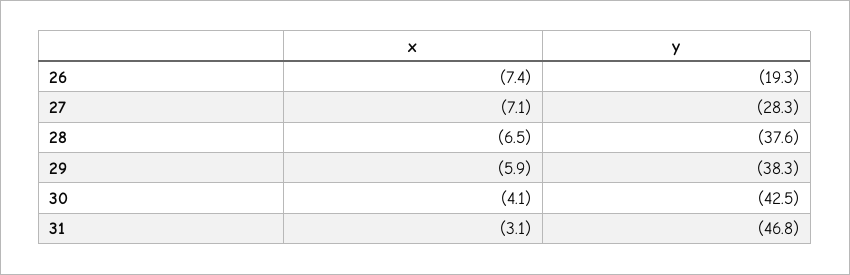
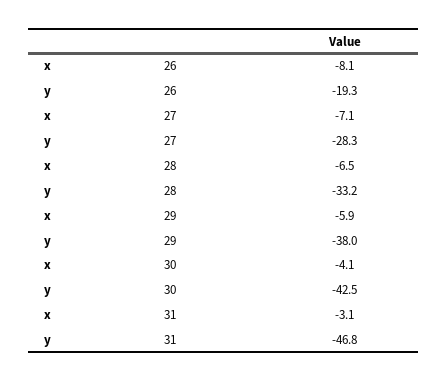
  {
    "x": {
-     "26": -7.4,
+     "26": -8.1,
      "27": -7.1,
      "28": -6.5,
      "29": -5.9,
      "30": -4.1,
      "31": -3.1
    },
    "y": {
      "26": -19.3,
      "27": -28.3,
-     "28": -37.6,
+     "28": -33.2,
-     "29": -38.3,
+     "29": -38,
      "30": -42.5,
      "31": -46.8
    }
  }

